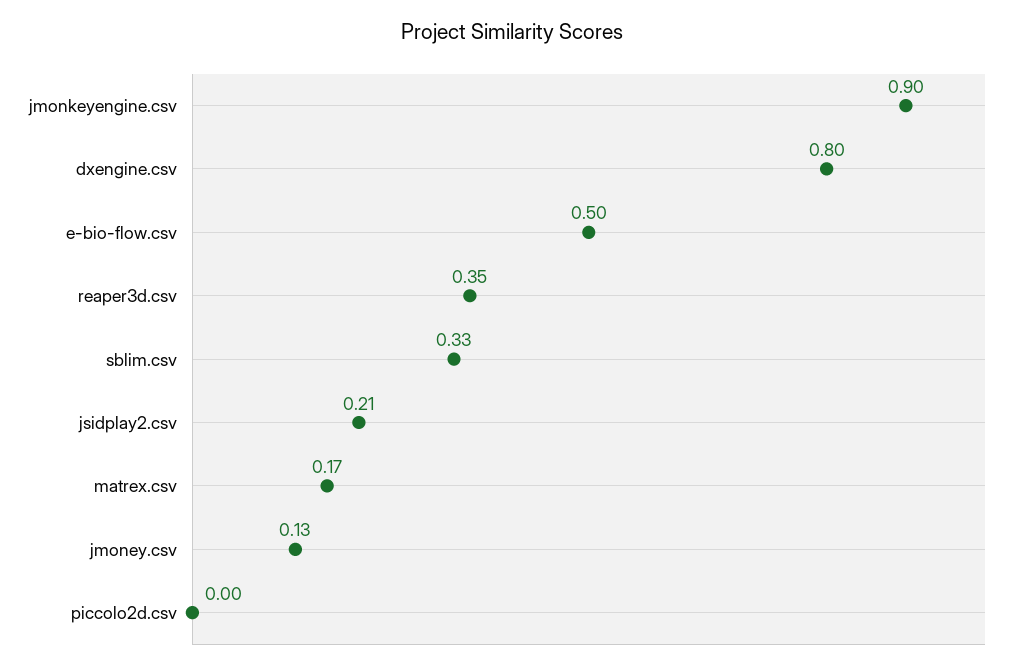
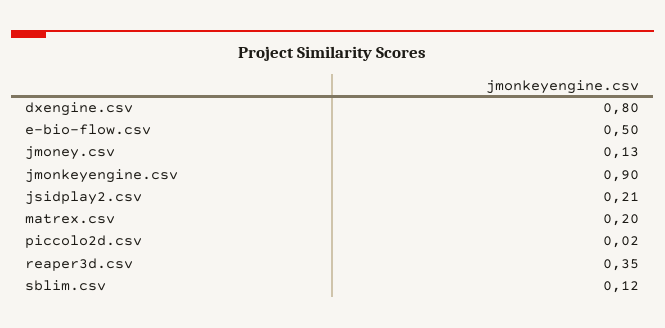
  {
    "jmonkeyengine.csv": 0.9,
    "dxengine.csv": 0.8,
    "e-bio-flow.csv": 0.5,
    "reaper3d.csv": 0.35,
-   "sblim.csv": 0.33,
+   "sblim.csv": 0.12,
    "jsidplay2.csv": 0.21,
-   "matrex.csv": 0.17,
+   "matrex.csv": 0.2,
    "jmoney.csv": 0.13,
-   "piccolo2d.csv": 0
+   "piccolo2d.csv": 0.02
  }

